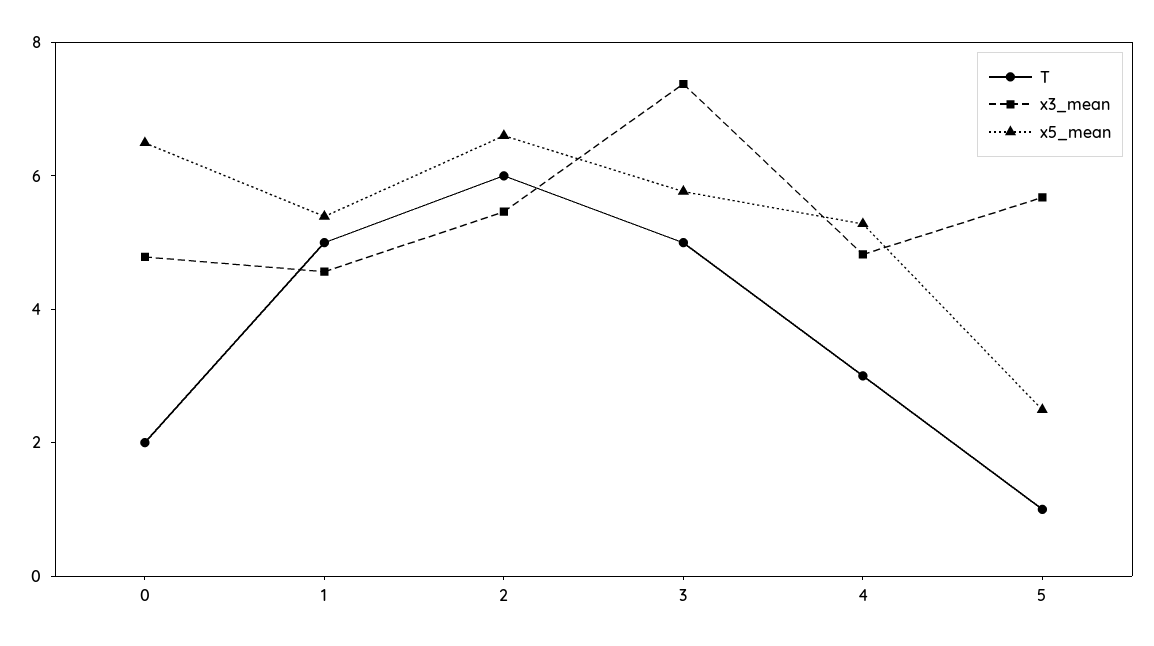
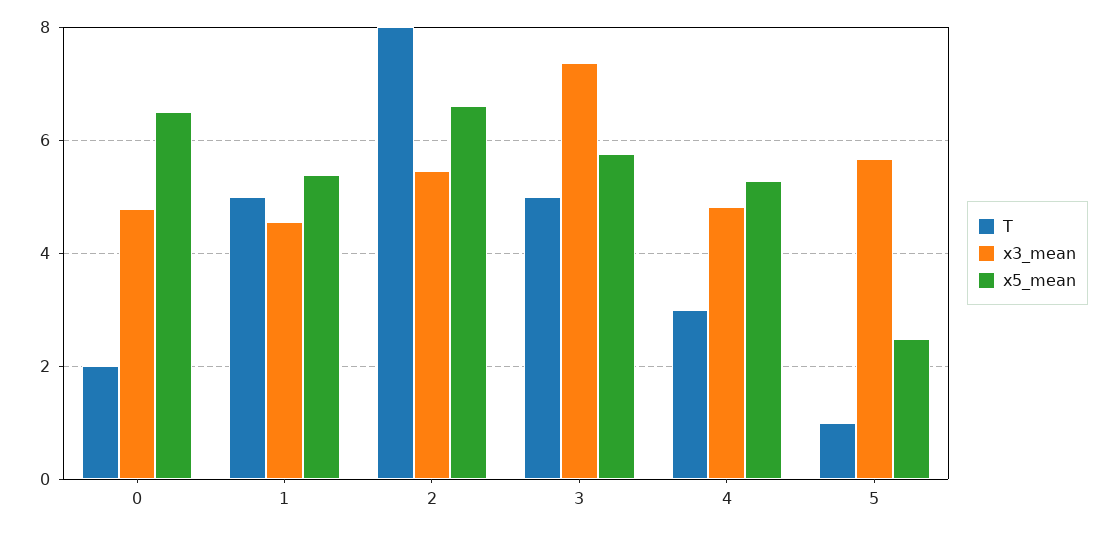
  {
    "T": {
      "0": 2,
      "1": 5,
-     "2": 6,
+     "2": 8,
      "3": 5,
      "4": 3,
      "5": 1
    },
    "x3_mean": {
      "0": 4.8,
      "1": 4.6,
      "2": 5.4,
      "3": 7.4,
      "4": 4.8,
      "5": 5.6
    },
    "x5_mean": {
      "0": 6.4,
      "1": 5.4,
      "2": 6.6,
      "3": 5.8,
      "4": 5.2,
      "5": 2.4
    }
  }

